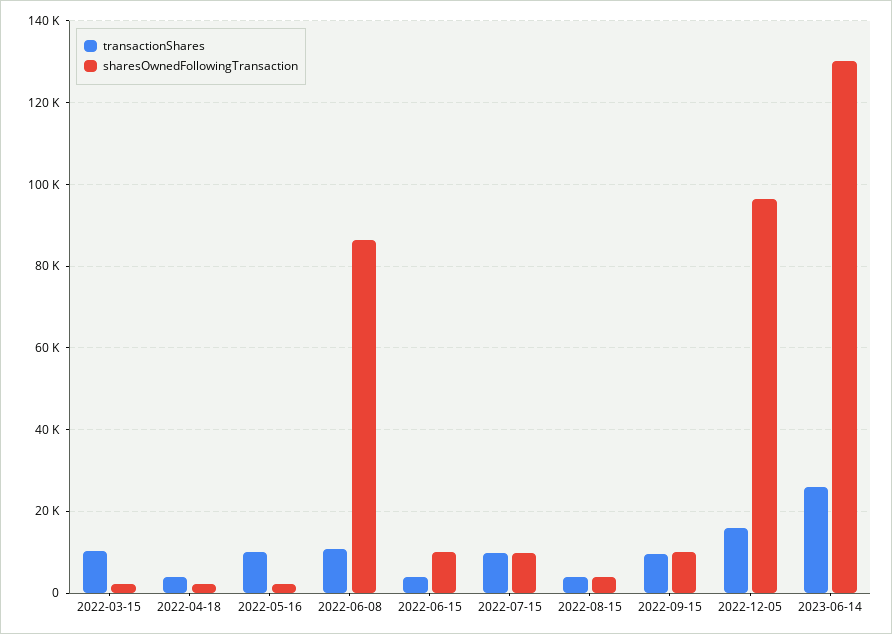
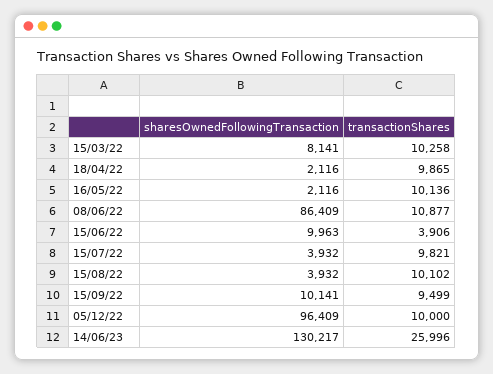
  {
    "transactionShares": {
      "2022-03-15": 10258,
-     "2022-04-18": 4000,
+     "2022-04-18": 9865,
      "2022-05-16": 10136,
      "2022-06-08": 10877,
      "2022-06-15": 3906,
      "2022-07-15": 9821,
-     "2022-08-15": 4000,
+     "2022-08-15": 10102,
      "2022-09-15": 9499,
-     "2022-12-05": 16000,
+     "2022-12-05": 10000,
      "2023-06-14": 25996
    },
    "sharesOwnedFollowingTransaction": {
-     "2022-03-15": 2000,
+     "2022-03-15": 8141,
      "2022-04-18": 2116,
      "2022-05-16": 2116,
      "2022-06-08": 86409,
      "2022-06-15": 9963,
-     "2022-07-15": 10000,
+     "2022-07-15": 3932,
      "2022-08-15": 3932,
      "2022-09-15": 10141,
      "2022-12-05": 96409,
      "2023-06-14": 130217
    }
  }

